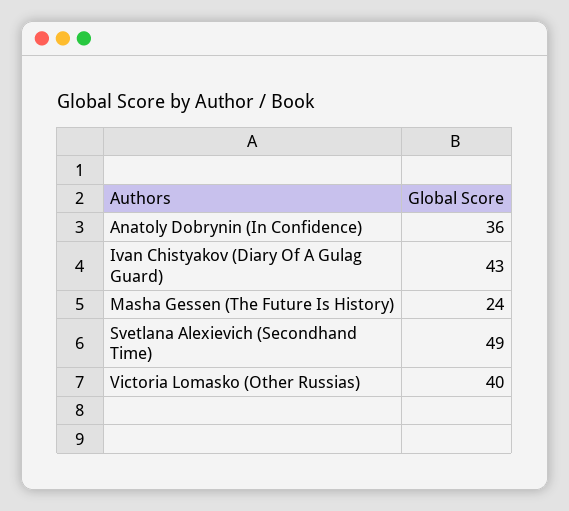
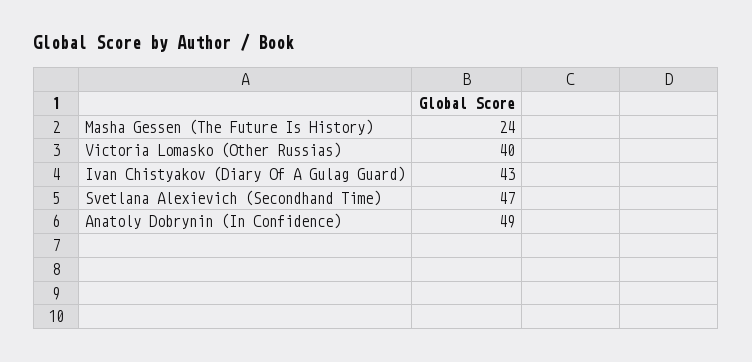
  {
-   "Anatoly Dobrynin (In Confidence)": 36,
+   "Anatoly Dobrynin (In Confidence)": 49,
    "Ivan Chistyakov (Diary Of A Gulag Guard)": 43,
    "Masha Gessen (The Future Is History)": 24,
-   "Svetlana Alexievich (Secondhand Time)": 49,
+   "Svetlana Alexievich (Secondhand Time)": 47,
    "Victoria Lomasko (Other Russias)": 40
  }

